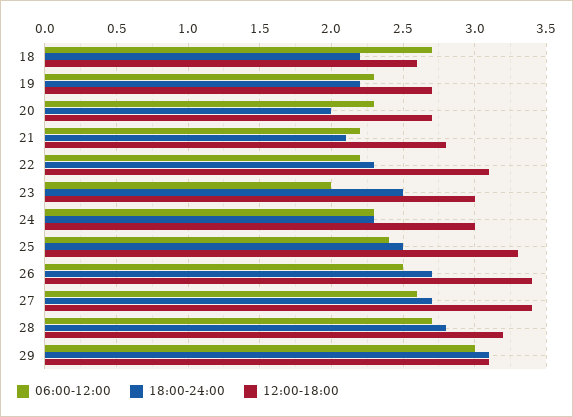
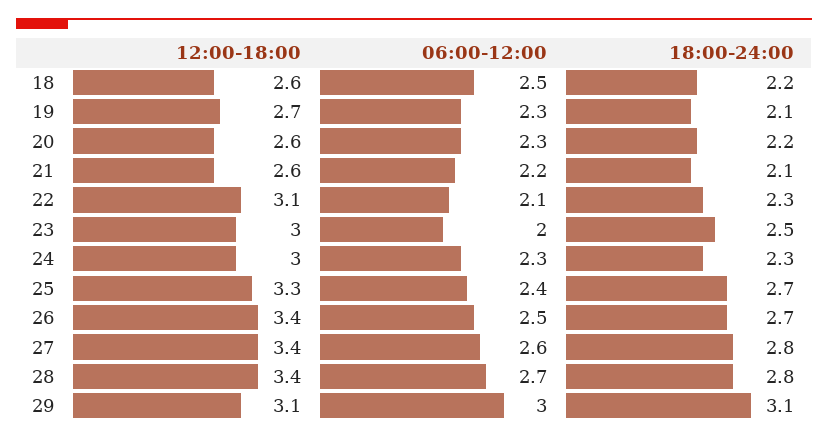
  {
    "06:00-12:00": {
-     "18": 2.7,
+     "18": 2.5,
      "19": 2.3,
      "20": 2.3,
      "21": 2.2,
-     "22": 2.2,
+     "22": 2.1,
      "23": 2,
      "24": 2.3,
      "25": 2.4,
      "26": 2.5,
      "27": 2.6,
      "28": 2.7,
      "29": 3
    },
    "18:00-24:00": {
      "18": 2.2,
-     "19": 2.2,
+     "19": 2.1,
-     "20": 2,
+     "20": 2.2,
      "21": 2.1,
      "22": 2.3,
      "23": 2.5,
      "24": 2.3,
-     "25": 2.5,
+     "25": 2.7,
      "26": 2.7,
-     "27": 2.7,
+     "27": 2.8,
      "28": 2.8,
      "29": 3.1
    },
    "12:00-18:00": {
      "18": 2.6,
      "19": 2.7,
-     "20": 2.7,
+     "20": 2.6,
-     "21": 2.8,
+     "21": 2.6,
      "22": 3.1,
      "23": 3,
      "24": 3,
      "25": 3.3,
      "26": 3.4,
      "27": 3.4,
-     "28": 3.2,
+     "28": 3.4,
      "29": 3.1
    }
  }

